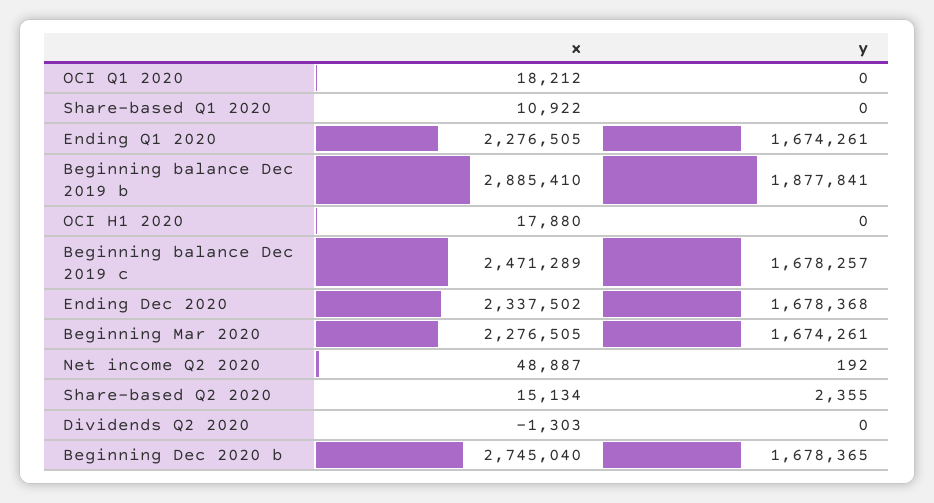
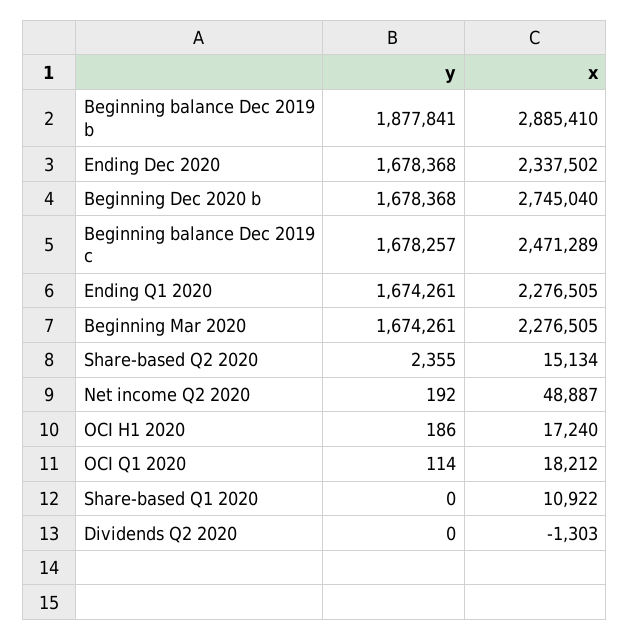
  {
    "x": {
      "OCI Q1 2020": 18212,
      "Share-based Q1 2020": 10922,
      "Ending Q1 2020": 2276505,
      "Beginning balance Dec 2019 b": 2885410,
-     "OCI H1 2020": 17880,
+     "OCI H1 2020": 17240,
      "Beginning balance Dec 2019 c": 2471289,
      "Ending Dec 2020": 2337502,
      "Beginning Mar 2020": 2276505,
      "Net income Q2 2020": 48887,
      "Share-based Q2 2020": 15134,
      "Dividends Q2 2020": -1303,
      "Beginning Dec 2020 b": 2745040
    },
    "y": {
-     "OCI Q1 2020": 0,
+     "OCI Q1 2020": 114,
      "Share-based Q1 2020": 0,
      "Ending Q1 2020": 1674261,
      "Beginning balance Dec 2019 b": 1877841,
-     "OCI H1 2020": 0,
+     "OCI H1 2020": 186,
      "Beginning balance Dec 2019 c": 1678257,
      "Ending Dec 2020": 1678368,
      "Beginning Mar 2020": 1674261,
      "Net income Q2 2020": 192,
      "Share-based Q2 2020": 2355,
      "Dividends Q2 2020": 0,
-     "Beginning Dec 2020 b": 1678365
+     "Beginning Dec 2020 b": 1678368
    }
  }

